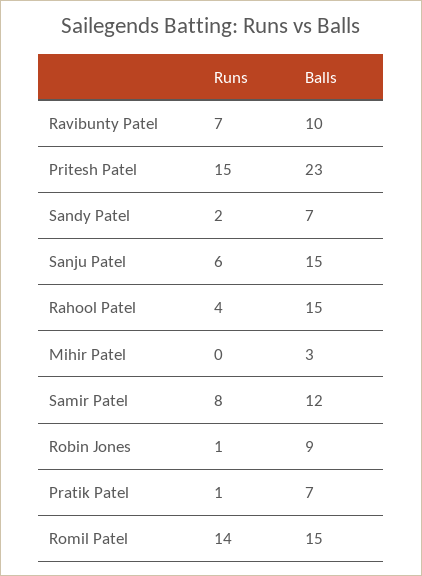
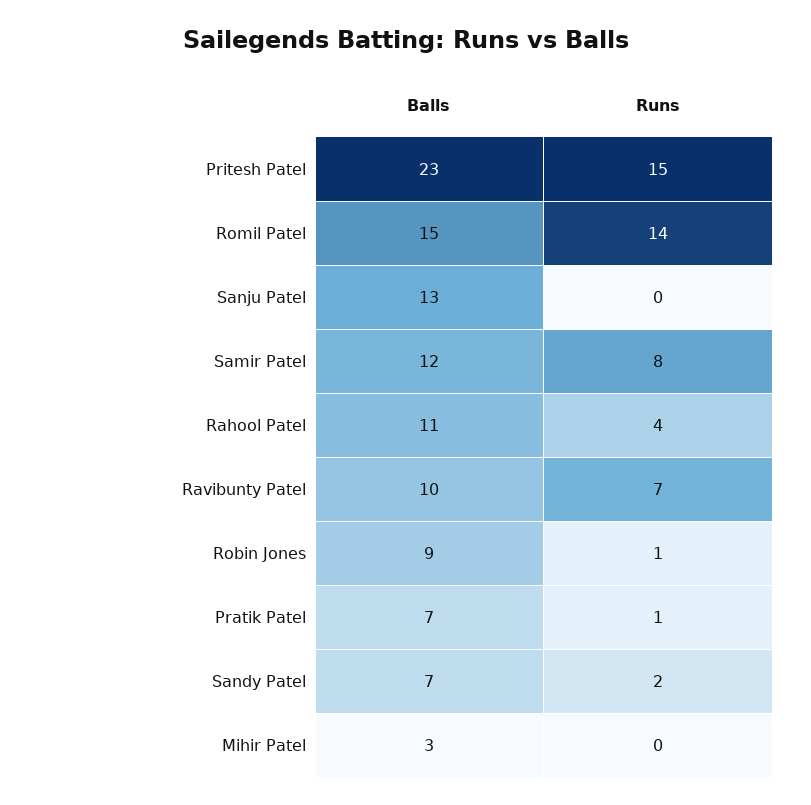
  {
    "Runs": {
      "Ravibunty Patel": 7,
      "Pritesh Patel": 15,
      "Sandy Patel": 2,
-     "Sanju Patel": 6,
+     "Sanju Patel": 0,
      "Rahool Patel": 4,
      "Mihir Patel": 0,
      "Samir Patel": 8,
      "Robin Jones": 1,
      "Pratik Patel": 1,
      "Romil Patel": 14
    },
    "Balls": {
      "Ravibunty Patel": 10,
      "Pritesh Patel": 23,
      "Sandy Patel": 7,
-     "Sanju Patel": 15,
+     "Sanju Patel": 13,
-     "Rahool Patel": 15,
+     "Rahool Patel": 11,
      "Mihir Patel": 3,
      "Samir Patel": 12,
      "Robin Jones": 9,
      "Pratik Patel": 7,
      "Romil Patel": 15
    }
  }

